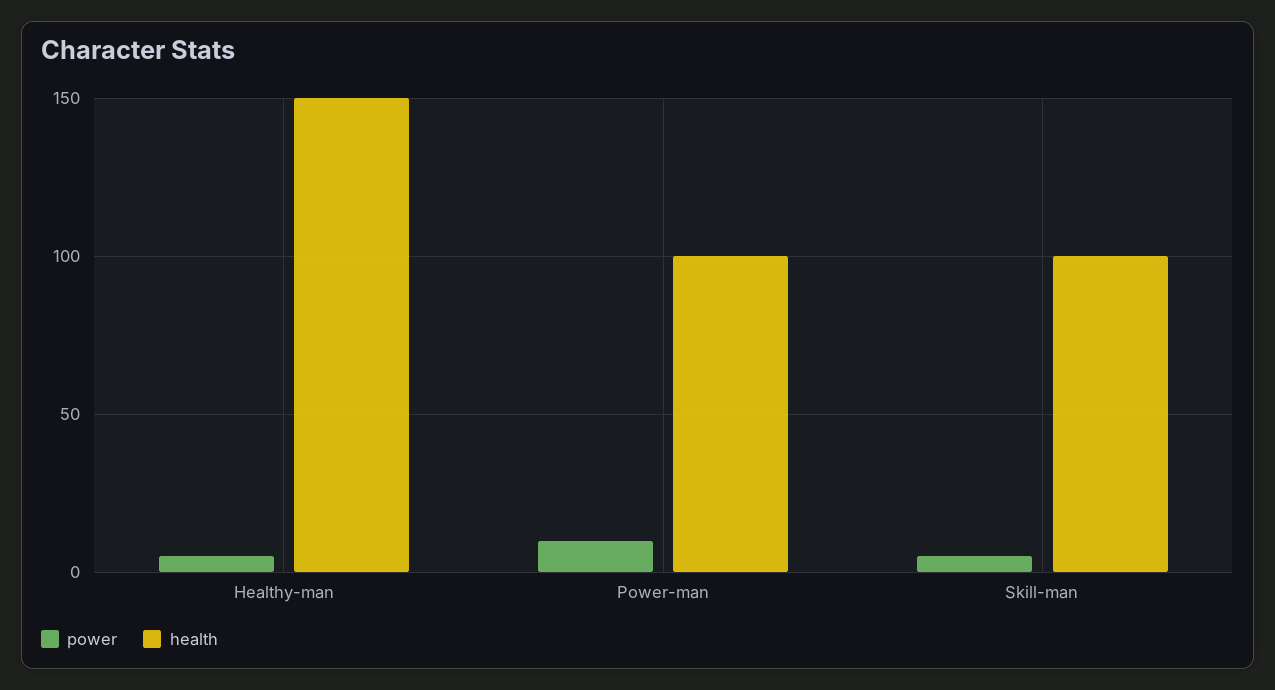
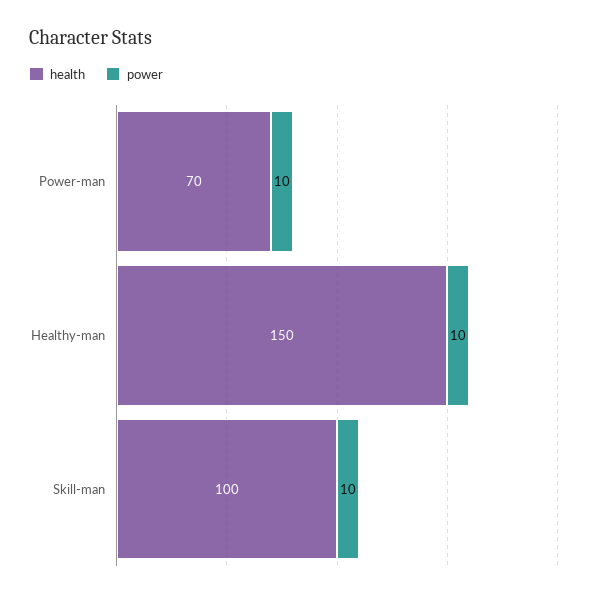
  {
    "power": {
-     "Healthy-man": 5,
+     "Healthy-man": 10,
      "Power-man": 10,
-     "Skill-man": 5
+     "Skill-man": 10
    },
    "health": {
      "Healthy-man": 150,
-     "Power-man": 100,
+     "Power-man": 70,
      "Skill-man": 100
    }
  }

